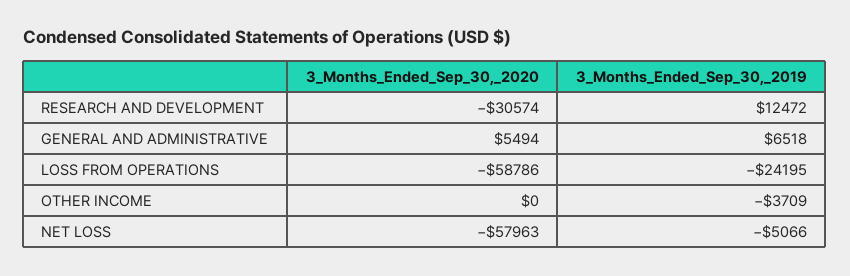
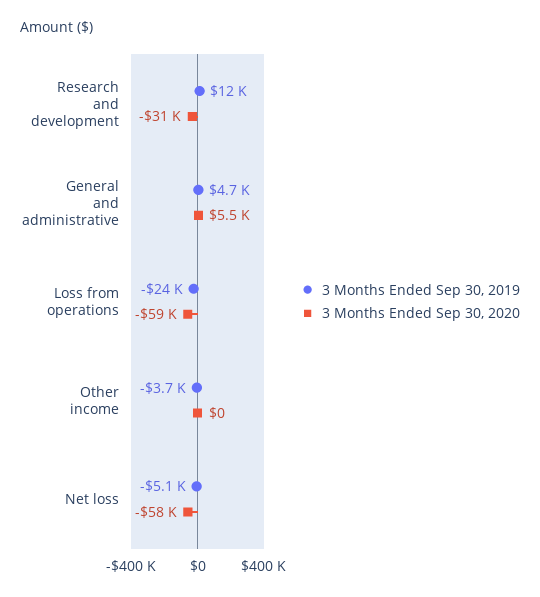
  {
    "3_Months_Ended_Sep_30,_2020": {
      "RESEARCH AND DEVELOPMENT": -30574,
      "GENERAL AND ADMINISTRATIVE": 5494,
      "LOSS FROM OPERATIONS": -58786,
      "OTHER INCOME": 0,
      "NET LOSS": -57963
    },
    "3_Months_Ended_Sep_30,_2019": {
      "RESEARCH AND DEVELOPMENT": 12472,
-     "GENERAL AND ADMINISTRATIVE": 6518,
+     "GENERAL AND ADMINISTRATIVE": 4700,
      "LOSS FROM OPERATIONS": -24195,
      "OTHER INCOME": -3709,
      "NET LOSS": -5066
    }
  }

